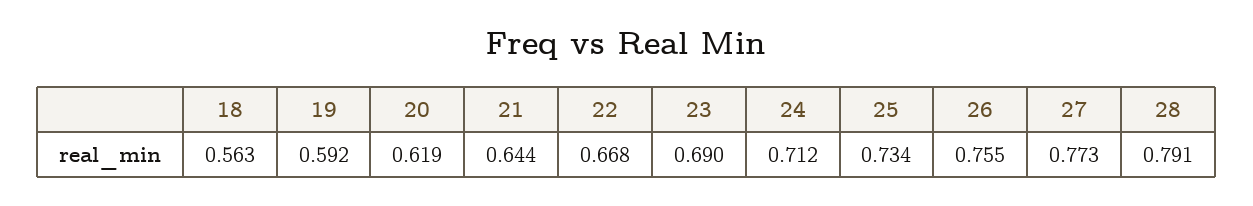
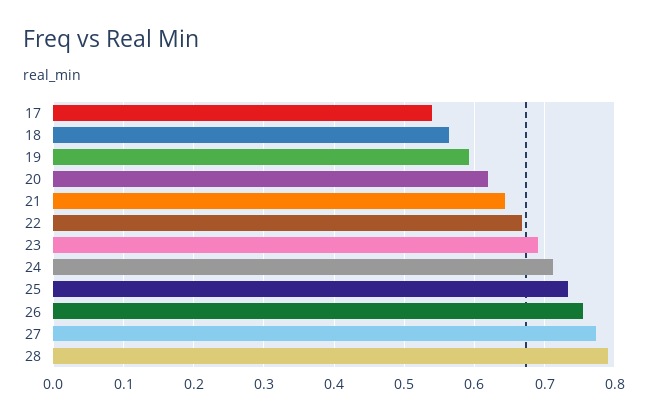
  {
    "18": 0.563,
    "19": 0.592,
    "20": 0.619,
    "21": 0.644,
    "22": 0.668,
    "23": 0.69,
    "24": 0.712,
    "25": 0.734,
    "26": 0.755,
    "27": 0.773,
-   "28": 0.791
+   "28": 0.791,
+   "17": 0.54
  }

